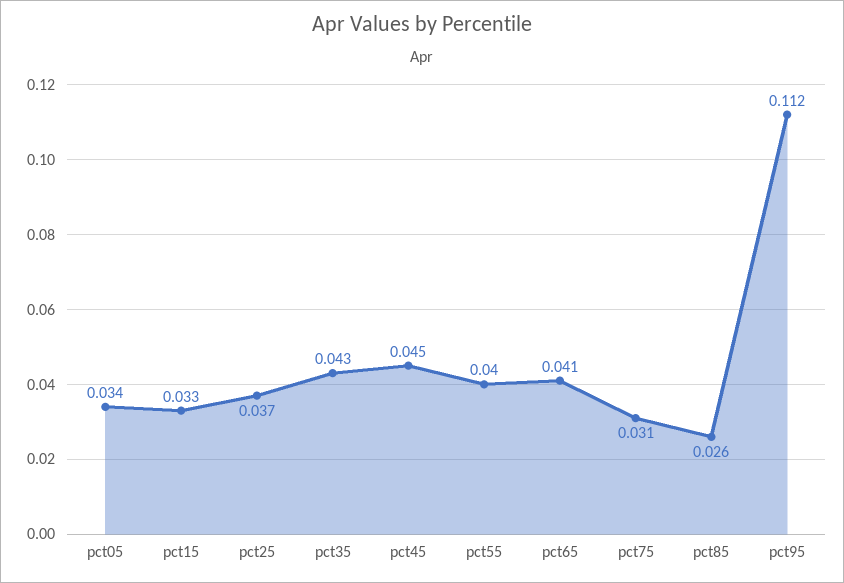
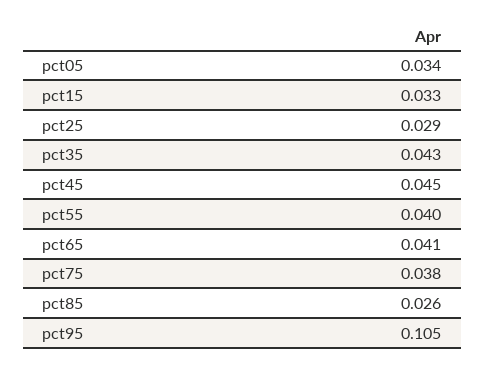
  {
    "pct05": 0.034,
    "pct15": 0.033,
-   "pct25": 0.037,
+   "pct25": 0.029,
    "pct35": 0.043,
    "pct45": 0.045,
    "pct55": 0.04,
    "pct65": 0.041,
-   "pct75": 0.031,
+   "pct75": 0.038,
    "pct85": 0.026,
-   "pct95": 0.112
+   "pct95": 0.105
  }

